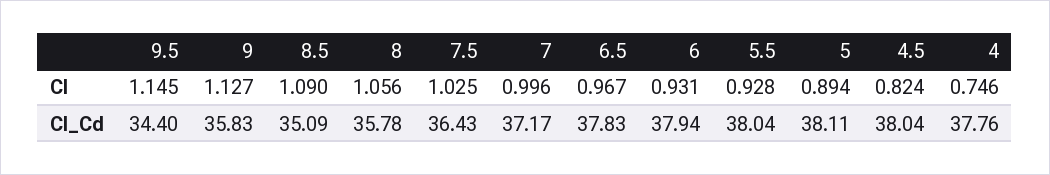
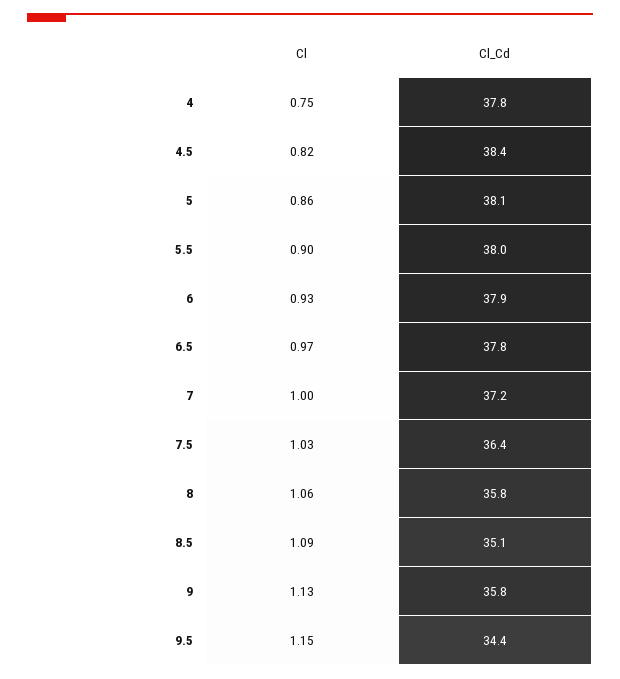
  {
    "9.5": {
      "Cl": 1.145,
      "Cl_Cd": 34.4
    },
    "9": {
      "Cl": 1.127,
      "Cl_Cd": 35.83
    },
    "8.5": {
      "Cl": 1.09,
      "Cl_Cd": 35.09
    },
    "8": {
      "Cl": 1.056,
      "Cl_Cd": 35.78
    },
    "7.5": {
      "Cl": 1.025,
      "Cl_Cd": 36.43
    },
    "7": {
      "Cl": 0.996,
      "Cl_Cd": 37.17
    },
    "6.5": {
      "Cl": 0.967,
      "Cl_Cd": 37.83
    },
    "6": {
      "Cl": 0.931,
      "Cl_Cd": 37.94
    },
    "5.5": {
-     "Cl": 0.928,
+     "Cl": 0.9,
      "Cl_Cd": 38.04
    },
    "5": {
-     "Cl": 0.894,
+     "Cl": 0.86,
      "Cl_Cd": 38.11
    },
    "4.5": {
      "Cl": 0.824,
-     "Cl_Cd": 38.04
+     "Cl_Cd": 38.4
    },
    "4": {
      "Cl": 0.746,
      "Cl_Cd": 37.76
    }
  }

